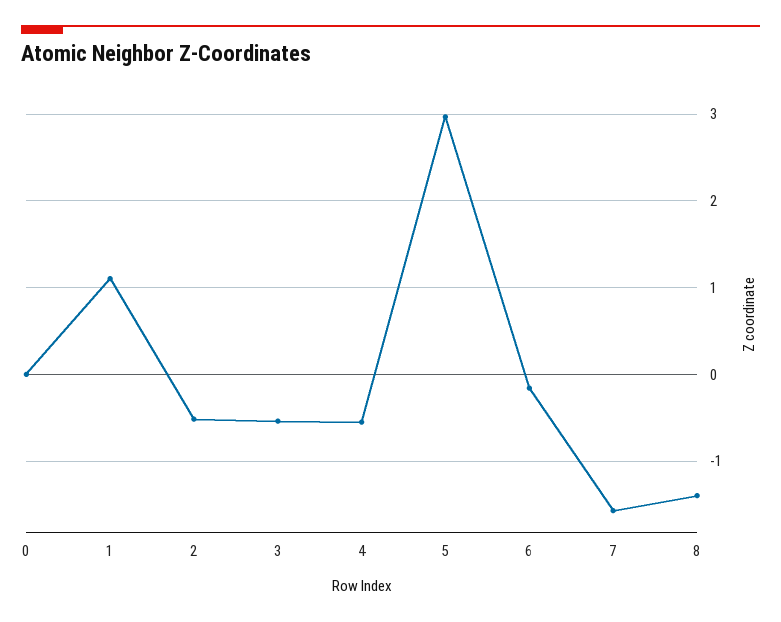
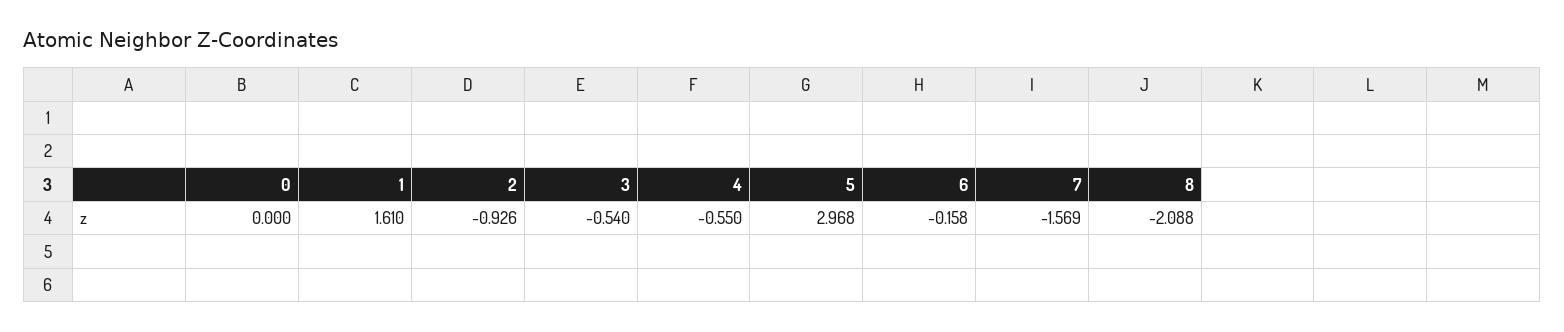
  {
    "0": 0,
-   "1": 1.1,
+   "1": 1.61,
-   "2": -0.5,
+   "2": -0.926,
    "3": -0.54,
    "4": -0.55,
    "5": 2.968,
    "6": -0.158,
    "7": -1.569,
-   "8": -1.4
+   "8": -2.088
  }

